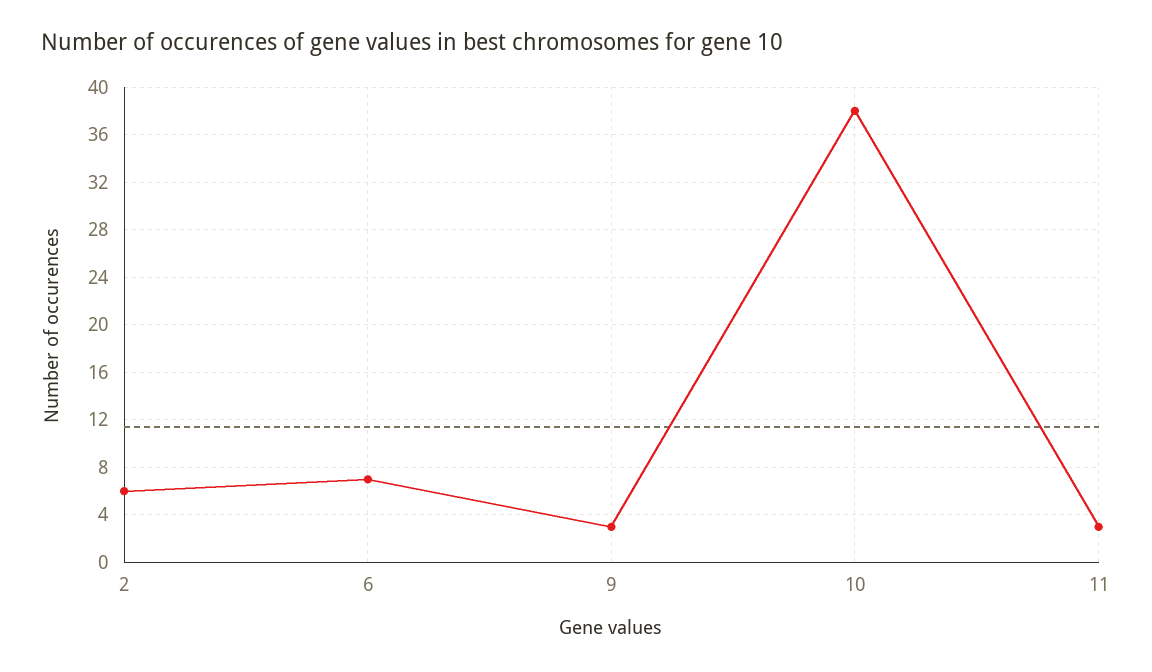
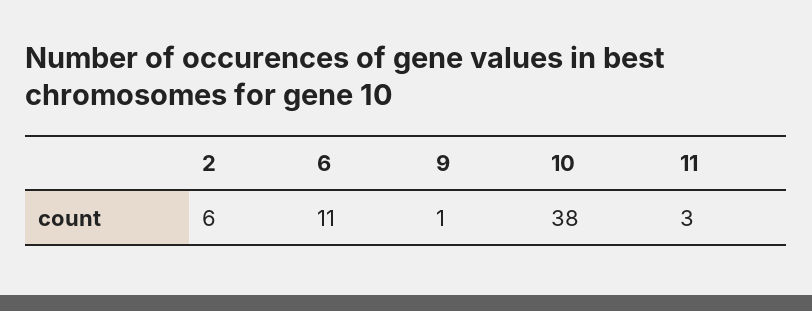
  {
    "2": 6,
-   "6": 7,
+   "6": 11,
-   "9": 3,
+   "9": 1,
    "10": 38,
    "11": 3
  }

